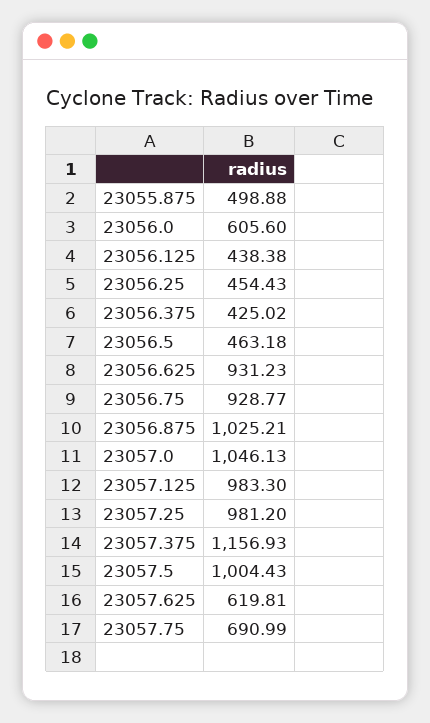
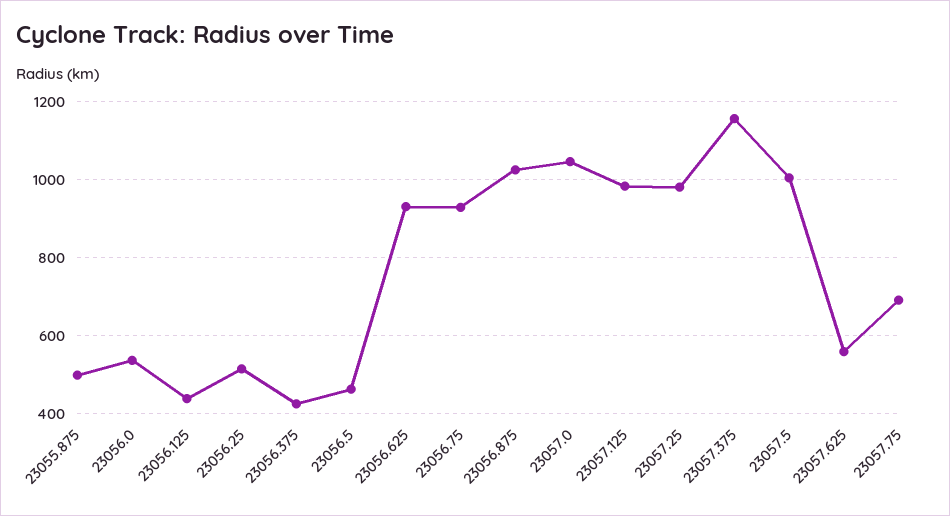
  {
    "23055.875": 498.88,
-   "23056.0": 605.6,
+   "23056.0": 540,
    "23056.125": 438.38,
-   "23056.25": 454.43,
+   "23056.25": 520,
    "23056.375": 425.02,
    "23056.5": 463.18,
    "23056.625": 931.23,
    "23056.75": 928.77,
    "23056.875": 1025.21,
    "23057.0": 1046.13,
    "23057.125": 983.3,
    "23057.25": 981.2,
    "23057.375": 1156.93,
    "23057.5": 1004.43,
-   "23057.625": 619.81,
+   "23057.625": 560,
    "23057.75": 690.99
  }

